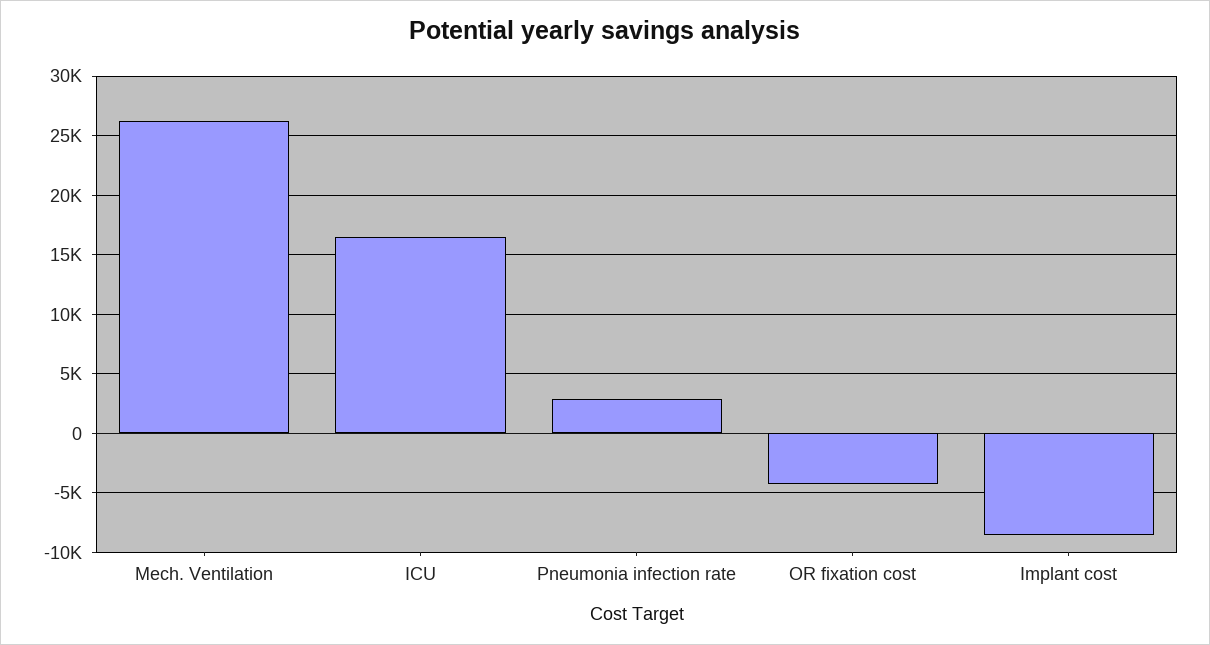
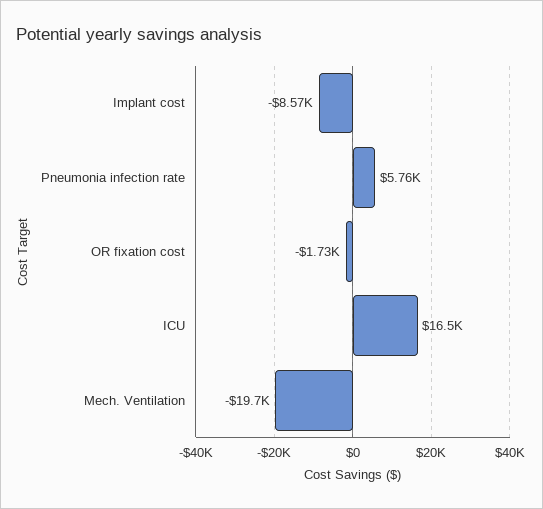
  {
-   "Mech. Ventilation": 26000,
+   "Mech. Ventilation": -19700,
    "ICU": 16500,
-   "Pneumonia infection rate": 3000,
+   "Pneumonia infection rate": 5760,
-   "OR fixation cost": -4000,
+   "OR fixation cost": -1730,
    "Implant cost": -8570
  }

